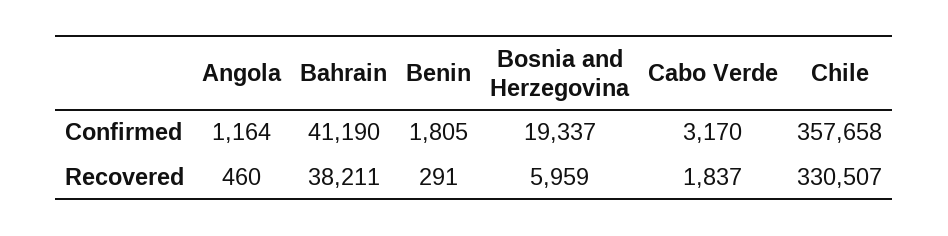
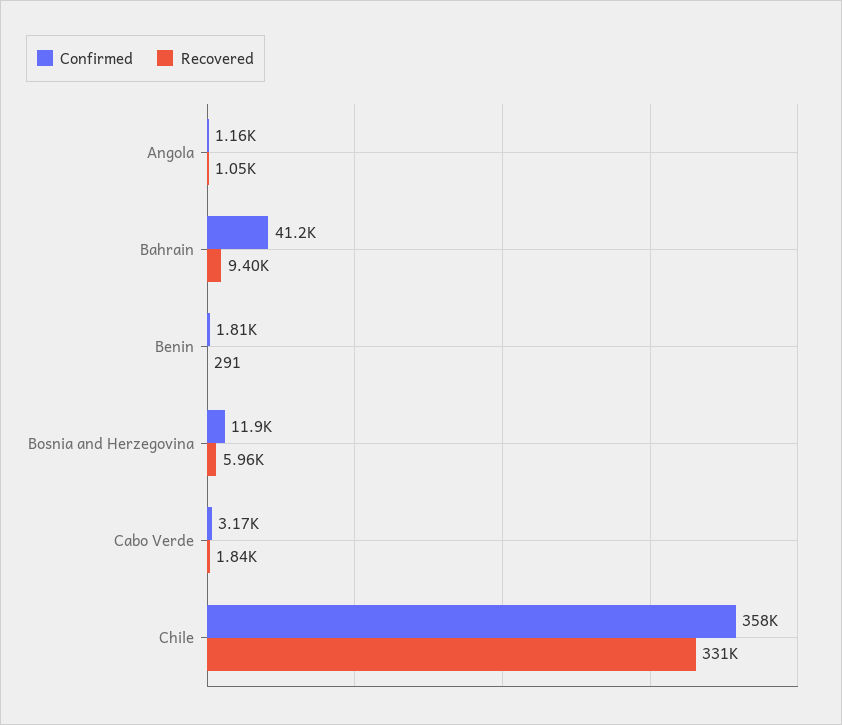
  {
    "Confirmed": {
      "Angola": 1164,
      "Bahrain": 41190,
      "Benin": 1805,
-     "Bosnia and Herzegovina": 19337,
+     "Bosnia and Herzegovina": 11900,
      "Cabo Verde": 3170,
      "Chile": 357658
    },
    "Recovered": {
-     "Angola": 460,
+     "Angola": 1050,
-     "Bahrain": 38211,
+     "Bahrain": 9400,
      "Benin": 291,
      "Bosnia and Herzegovina": 5959,
      "Cabo Verde": 1837,
      "Chile": 330507
    }
  }

